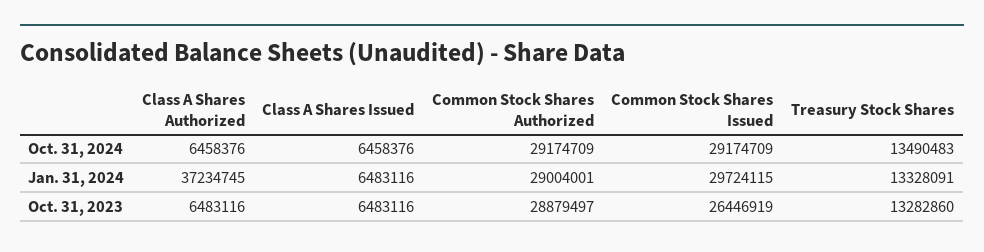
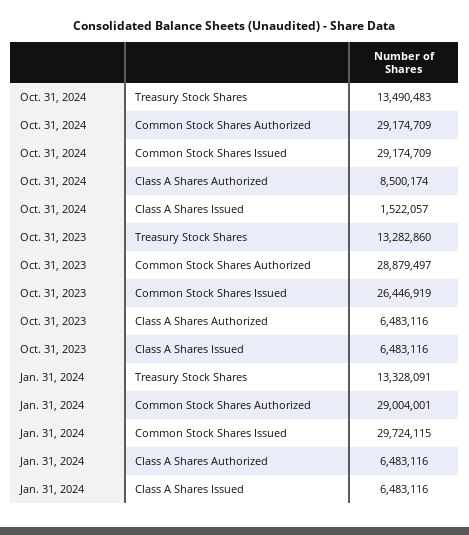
  {
    "Class A Shares Authorized": {
-     "Oct. 31, 2024": 6458376,
+     "Oct. 31, 2024": 8500174,
-     "Jan. 31, 2024": 37234745,
+     "Jan. 31, 2024": 6483116,
      "Oct. 31, 2023": 6483116
    },
    "Class A Shares Issued": {
-     "Oct. 31, 2024": 6458376,
+     "Oct. 31, 2024": 1522057,
      "Jan. 31, 2024": 6483116,
      "Oct. 31, 2023": 6483116
    },
    "Common Stock Shares Authorized": {
      "Oct. 31, 2024": 29174709,
      "Jan. 31, 2024": 29004001,
      "Oct. 31, 2023": 28879497
    },
    "Common Stock Shares Issued": {
      "Oct. 31, 2024": 29174709,
      "Jan. 31, 2024": 29724115,
      "Oct. 31, 2023": 26446919
    },
    "Treasury Stock Shares": {
      "Oct. 31, 2024": 13490483,
      "Jan. 31, 2024": 13328091,
      "Oct. 31, 2023": 13282860
    }
  }

